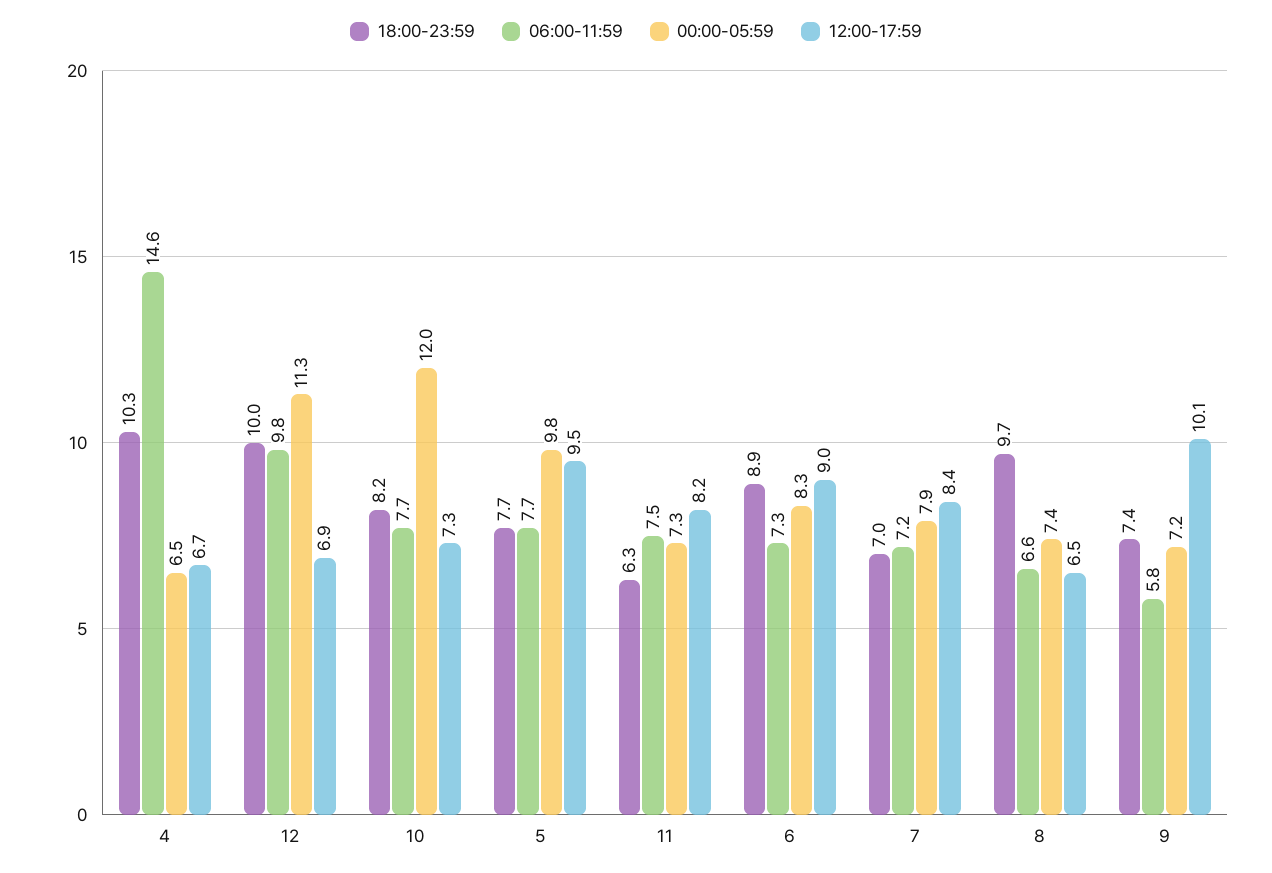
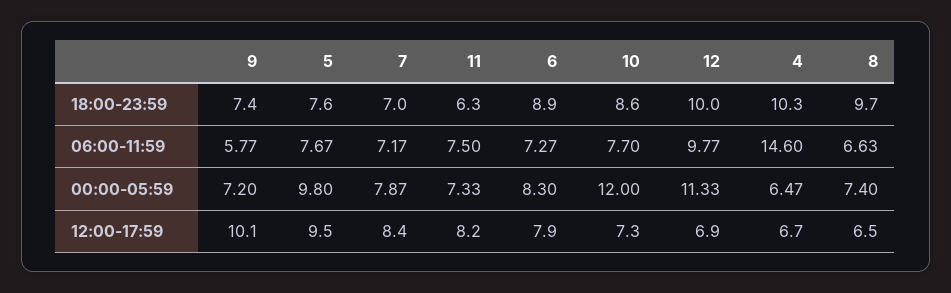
  {
    "18:00-23:59": {
      "4": 10.3,
      "12": 10,
-     "10": 8.2,
+     "10": 8.6,
-     "5": 7.7,
+     "5": 7.6,
      "11": 6.3,
      "6": 8.9,
      "7": 7,
      "8": 9.7,
      "9": 7.4
    },
    "06:00-11:59": {
      "4": 14.6,
      "12": 9.77,
      "10": 7.7,
      "5": 7.67,
      "11": 7.5,
      "6": 7.27,
      "7": 7.17,
      "8": 6.63,
      "9": 5.77
    },
    "00:00-05:59": {
      "4": 6.47,
      "12": 11.33,
      "10": 12,
      "5": 9.8,
      "11": 7.33,
      "6": 8.3,
      "7": 7.87,
      "8": 7.4,
      "9": 7.2
    },
    "12:00-17:59": {
      "4": 6.7,
      "12": 6.9,
      "10": 7.3,
      "5": 9.5,
      "11": 8.2,
-     "6": 9,
+     "6": 7.9,
      "7": 8.4,
      "8": 6.5,
      "9": 10.1
    }
  }

